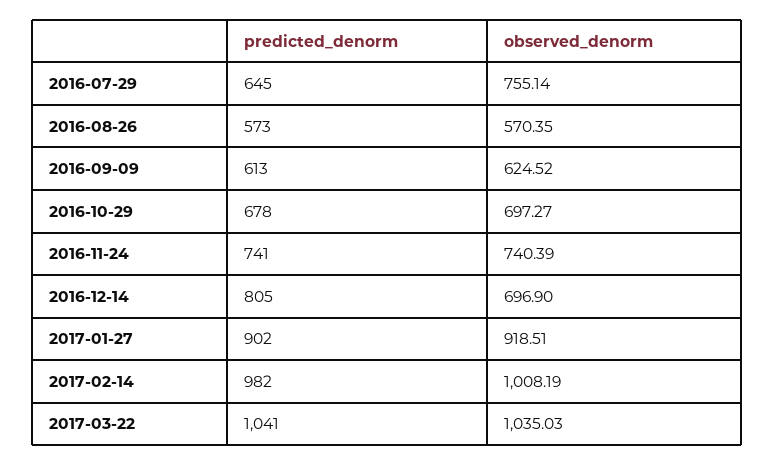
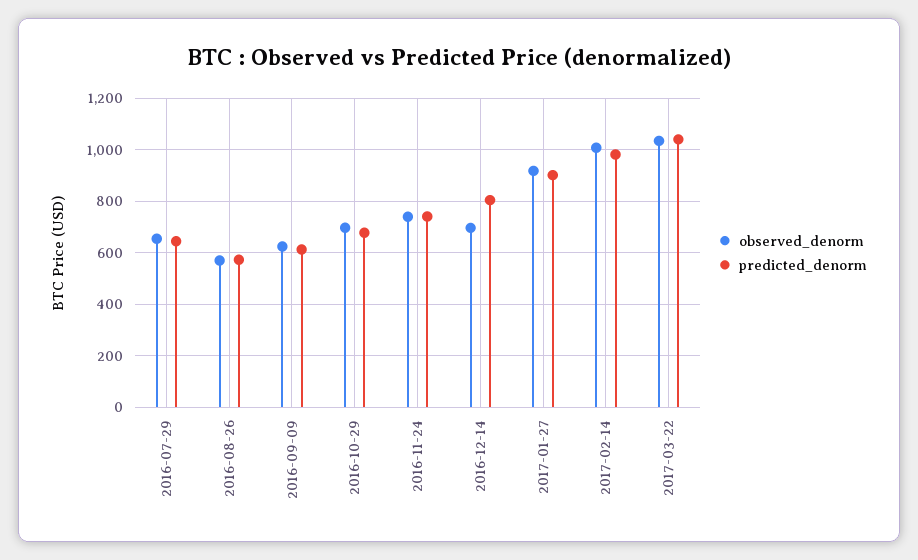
  {
    "predicted_denorm": {
      "2016-07-29": 645,
      "2016-08-26": 573,
      "2016-09-09": 613,
      "2016-10-29": 678,
      "2016-11-24": 741,
      "2016-12-14": 805,
      "2017-01-27": 902,
      "2017-02-14": 982,
      "2017-03-22": 1041
    },
    "observed_denorm": {
-     "2016-07-29": 755.14,
+     "2016-07-29": 650,
      "2016-08-26": 570.35,
      "2016-09-09": 624.52,
      "2016-10-29": 697.27,
      "2016-11-24": 740.39,
      "2016-12-14": 696.9,
      "2017-01-27": 918.51,
      "2017-02-14": 1008.19,
      "2017-03-22": 1035.03
    }
  }

